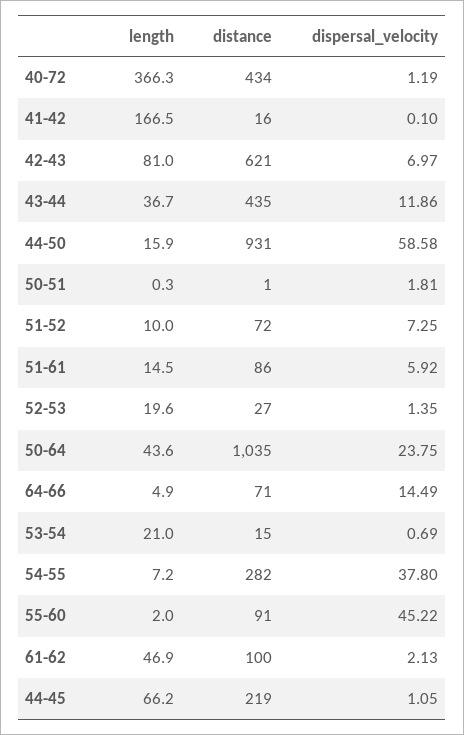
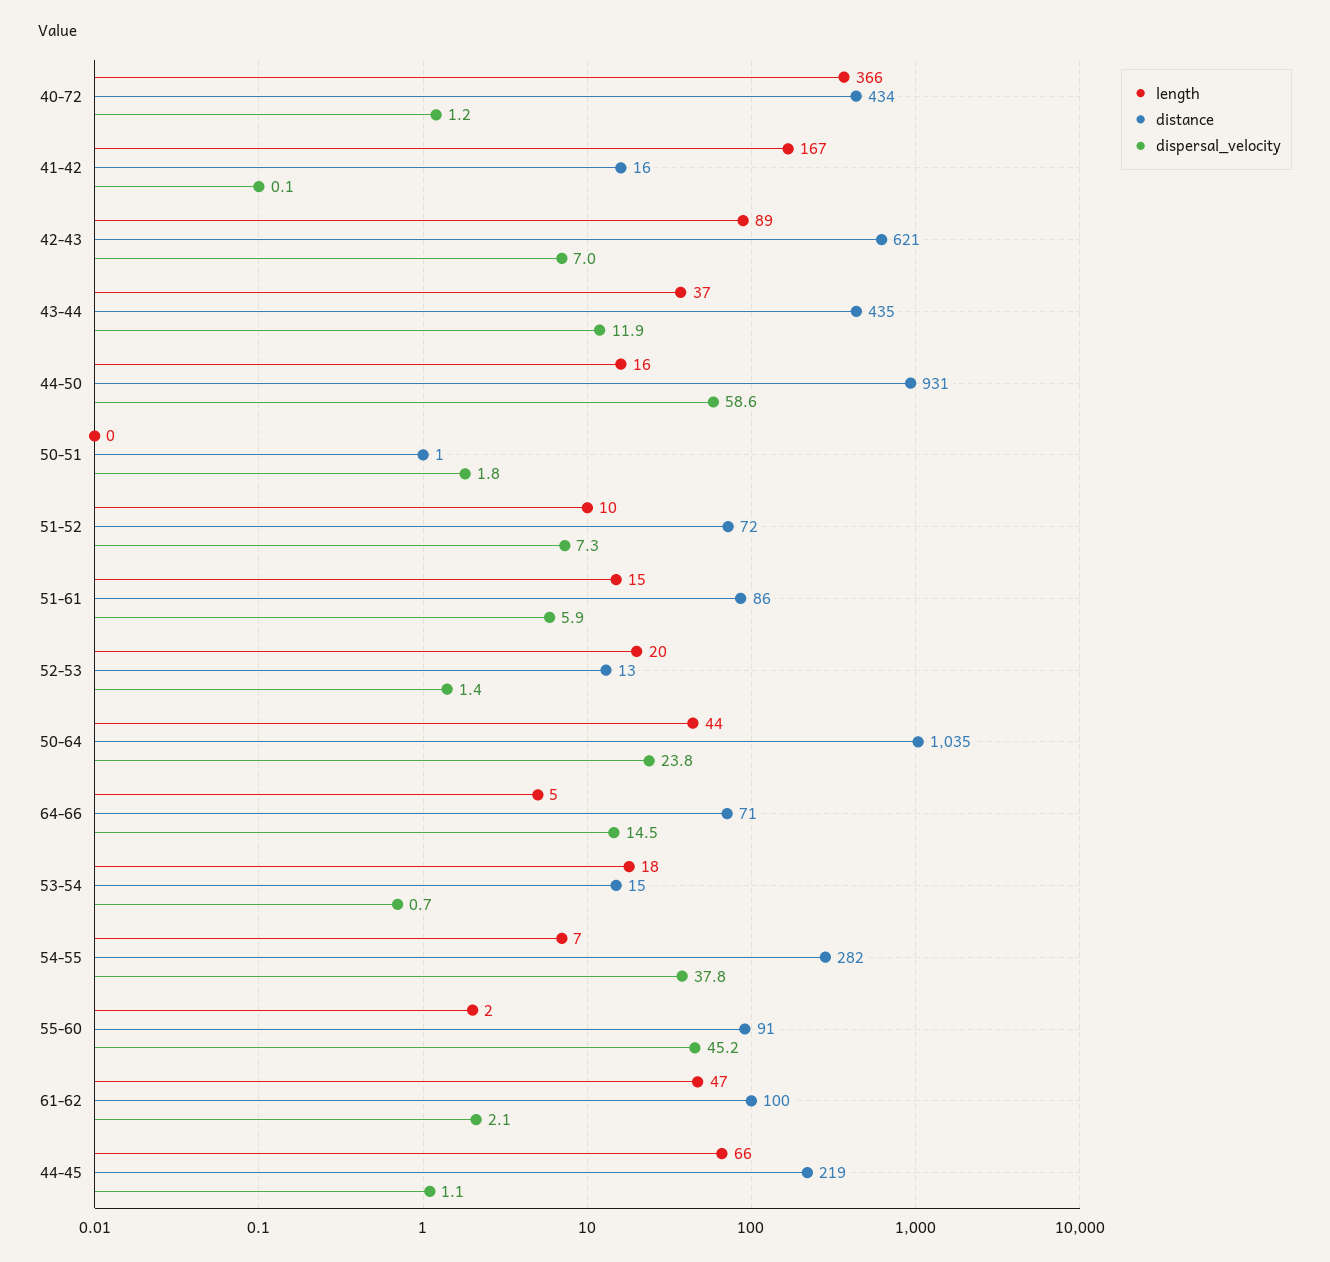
  {
    "length": {
      "40-72": 366.3,
      "41-42": 166.5,
-     "42-43": 81,
+     "42-43": 89,
      "43-44": 36.7,
      "44-50": 15.9,
      "50-51": 0.3,
      "51-52": 10,
      "51-61": 14.5,
      "52-53": 19.6,
      "50-64": 43.6,
      "64-66": 4.9,
-     "53-54": 21,
+     "53-54": 18,
      "54-55": 7.2,
      "55-60": 2,
      "61-62": 46.9,
      "44-45": 66.2
    },
    "distance": {
      "40-72": 434,
      "41-42": 16,
      "42-43": 621,
      "43-44": 435,
      "44-50": 931,
      "50-51": 1,
      "51-52": 72,
      "51-61": 86,
-     "52-53": 27,
+     "52-53": 13,
      "50-64": 1035,
      "64-66": 71,
      "53-54": 15,
      "54-55": 282,
      "55-60": 91,
      "61-62": 100,
      "44-45": 219
    },
    "dispersal_velocity": {
      "40-72": 1.19,
      "41-42": 0.1,
      "42-43": 6.97,
      "43-44": 11.86,
      "44-50": 58.58,
      "50-51": 1.81,
      "51-52": 7.25,
      "51-61": 5.92,
      "52-53": 1.35,
      "50-64": 23.75,
      "64-66": 14.49,
      "53-54": 0.69,
      "54-55": 37.8,
      "55-60": 45.22,
      "61-62": 2.13,
      "44-45": 1.05
    }
  }

